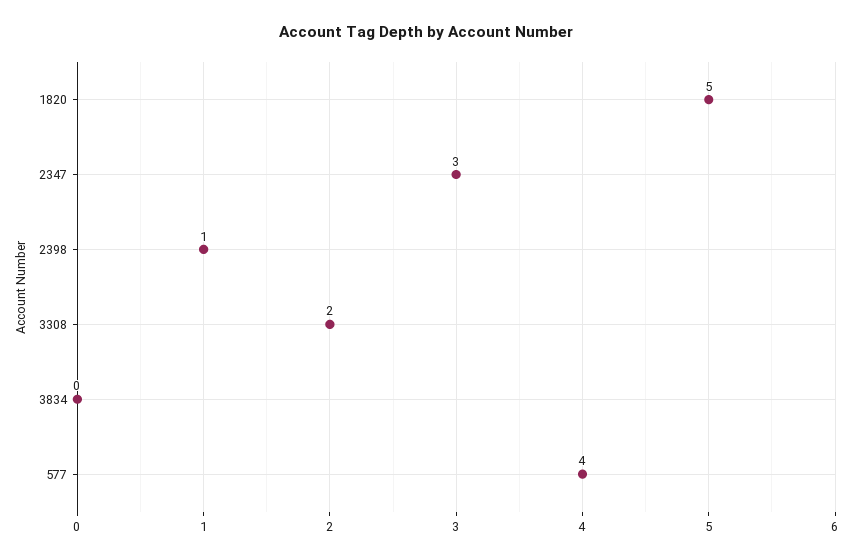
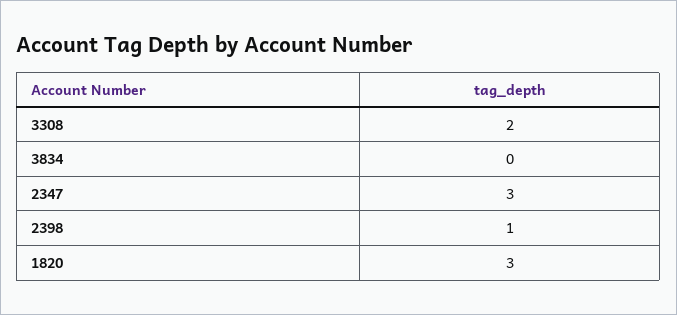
  {
-   "1820": 5,
+   "1820": 3,
    "2347": 3,
    "2398": 1,
    "3308": 2,
-   "3834": 0,
+   "3834": 0
-   "577": 4
  }

